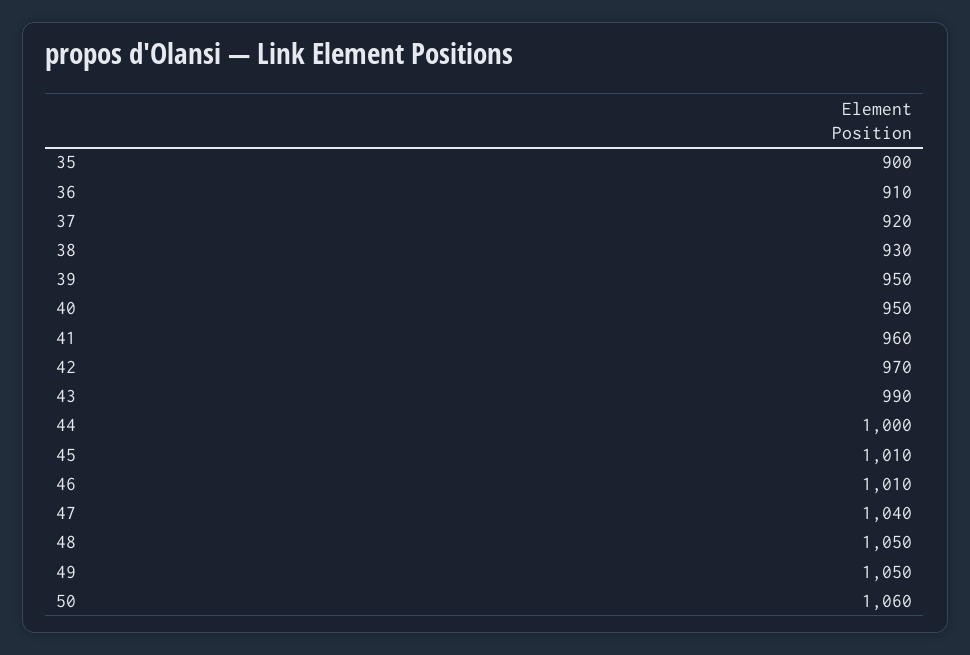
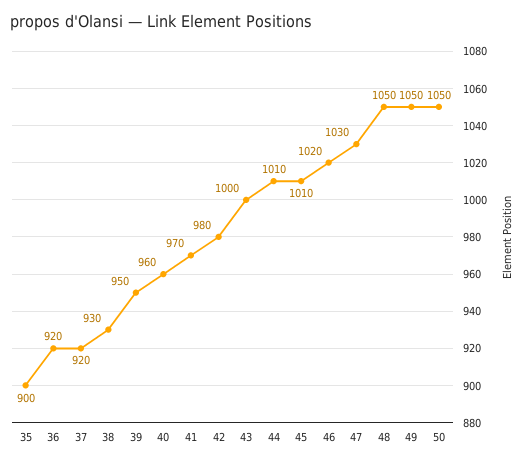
  {
    "35": 900,
-   "36": 910,
+   "36": 920,
    "37": 920,
    "38": 930,
    "39": 950,
-   "40": 950,
+   "40": 960,
-   "41": 960,
+   "41": 970,
-   "42": 970,
+   "42": 980,
-   "43": 990,
+   "43": 1000,
-   "44": 1000,
+   "44": 1010,
    "45": 1010,
-   "46": 1010,
+   "46": 1020,
-   "47": 1040,
+   "47": 1030,
    "48": 1050,
    "49": 1050,
-   "50": 1060
+   "50": 1050
  }

